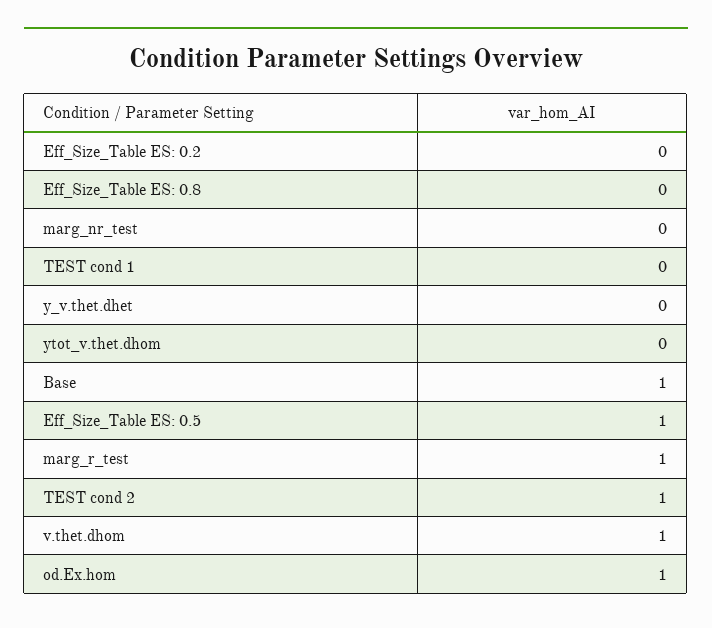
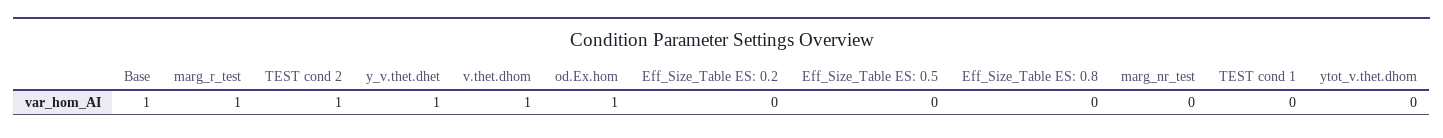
  {
    "Eff_Size_Table ES: 0.2": 0,
    "Eff_Size_Table ES: 0.8": 0,
    "marg_nr_test": 0,
    "TEST cond 1": 0,
-   "y_v.thet.dhet": 0,
+   "y_v.thet.dhet": 1,
    "ytot_v.thet.dhom": 0,
    "Base": 1,
-   "Eff_Size_Table ES: 0.5": 1,
+   "Eff_Size_Table ES: 0.5": 0,
    "marg_r_test": 1,
    "TEST cond 2": 1,
    "v.thet.dhom": 1,
    "od.Ex.hom": 1
  }

